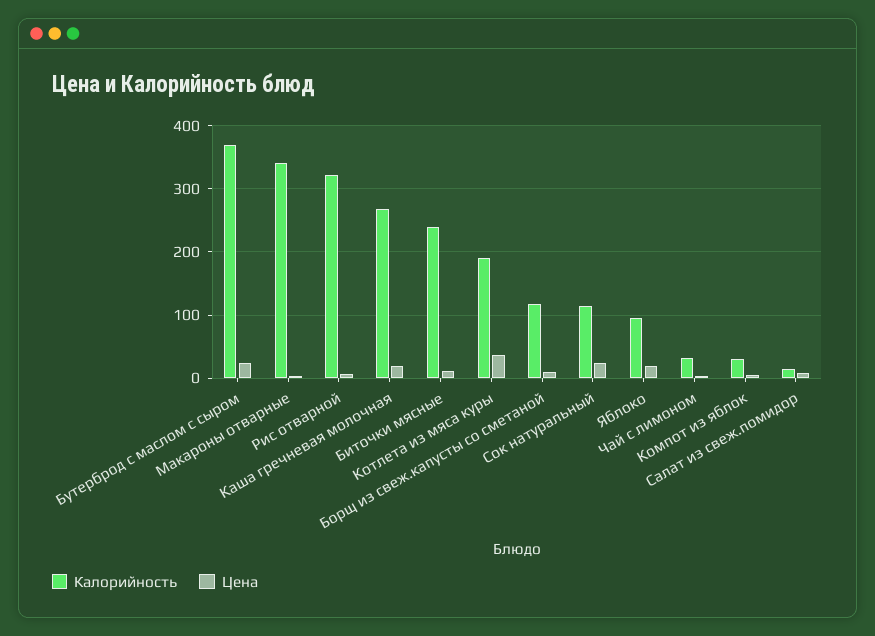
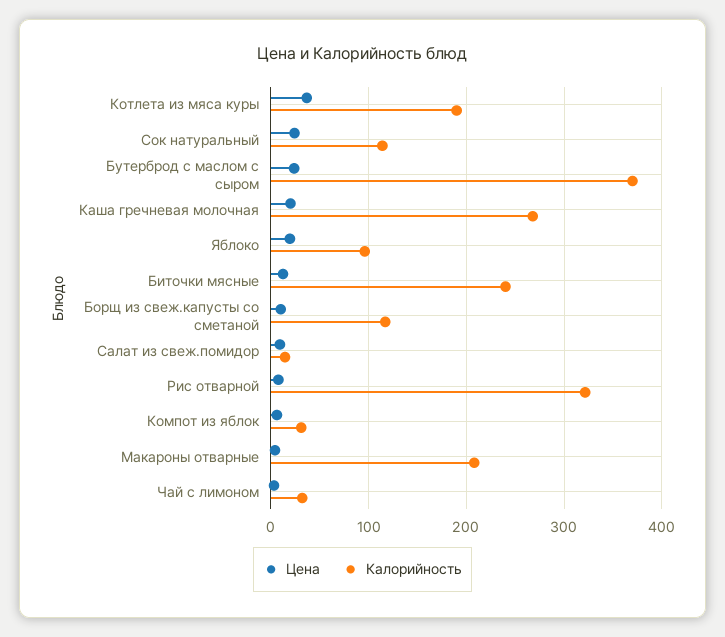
  {
    "Калорийность": {
      "Бутерброд с маслом с сыром": 370,
-     "Макароны отварные": 340,
+     "Макароны отварные": 210,
      "Рис отварной": 320,
      "Каша гречневая молочная": 270,
      "Биточки мясные": 240,
      "Котлета из мяса куры": 190,
      "Борщ из свеж.капусты со сметаной": 120,
      "Сок натуральный": 110,
      "Яблоко": 100,
      "Чай с лимоном": 30,
      "Компот из яблок": 30,
      "Салат из свеж.помидор": 10
    },
    "Цена": {
      "Бутерброд с маслом с сыром": 20,
      "Макароны отварные": 0,
      "Рис отварной": 10,
      "Каша гречневая молочная": 20,
      "Биточки мясные": 10,
      "Котлета из мяса куры": 40,
      "Борщ из свеж.капусты со сметаной": 10,
      "Сок натуральный": 20,
      "Яблоко": 20,
      "Чай с лимоном": 0,
      "Компот из яблок": 10,
      "Салат из свеж.помидор": 10
    }
  }

